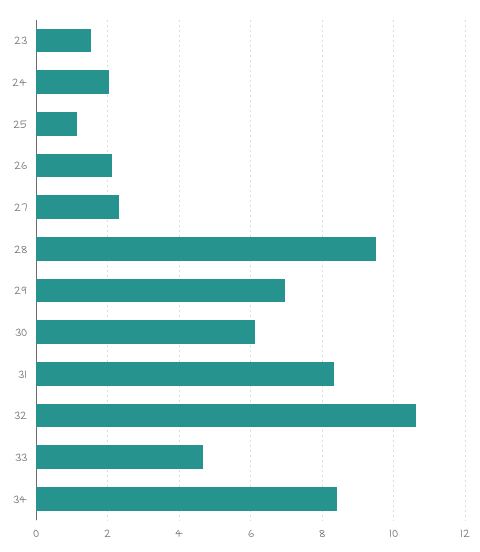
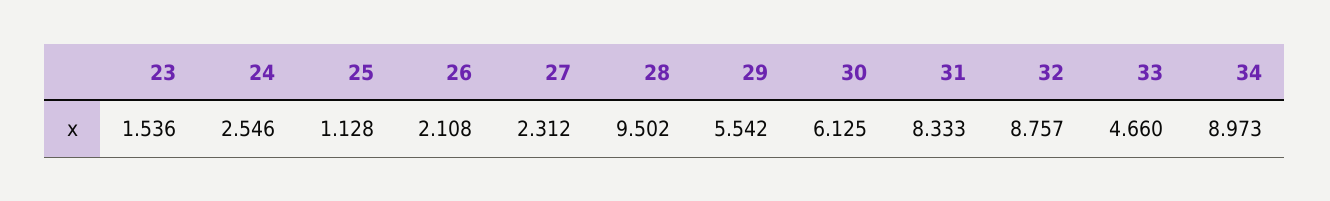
  {
    "23": 1.536,
-   "24": 2,
+   "24": 2.546,
    "25": 1.128,
    "26": 2.108,
    "27": 2.312,
    "28": 9.502,
-   "29": 7,
+   "29": 5.542,
    "30": 6.125,
    "31": 8.333,
-   "32": 10.6,
+   "32": 8.757,
    "33": 4.66,
-   "34": 8.4
+   "34": 8.973
  }

